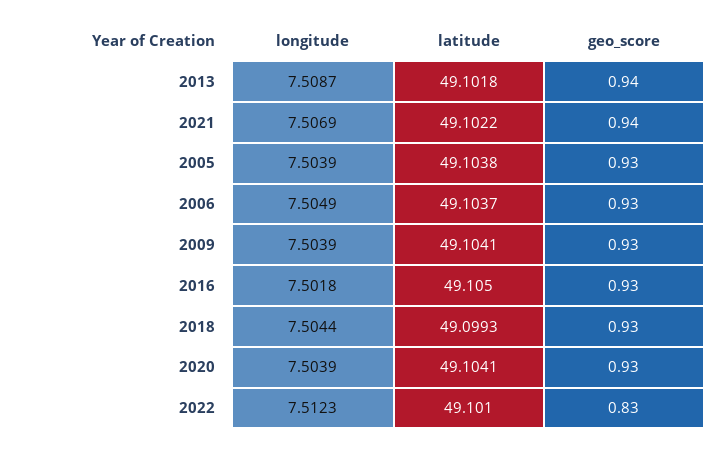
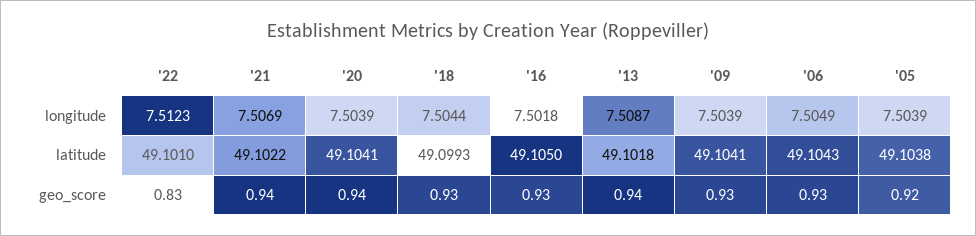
  {
    "longitude": {
      "2013": 7.5087,
      "2021": 7.5069,
      "2005": 7.5039,
      "2006": 7.5049,
      "2009": 7.5039,
      "2016": 7.5018,
      "2018": 7.5044,
      "2020": 7.5039,
      "2022": 7.5123
    },
    "latitude": {
      "2013": 49.1018,
      "2021": 49.1022,
      "2005": 49.1038,
-     "2006": 49.1037,
+     "2006": 49.1043,
      "2009": 49.1041,
      "2016": 49.105,
      "2018": 49.0993,
      "2020": 49.1041,
      "2022": 49.101
    },
    "geo_score": {
      "2013": 0.94,
      "2021": 0.94,
-     "2005": 0.93,
+     "2005": 0.92,
      "2006": 0.93,
      "2009": 0.93,
      "2016": 0.93,
      "2018": 0.93,
-     "2020": 0.93,
+     "2020": 0.94,
      "2022": 0.83
    }
  }

